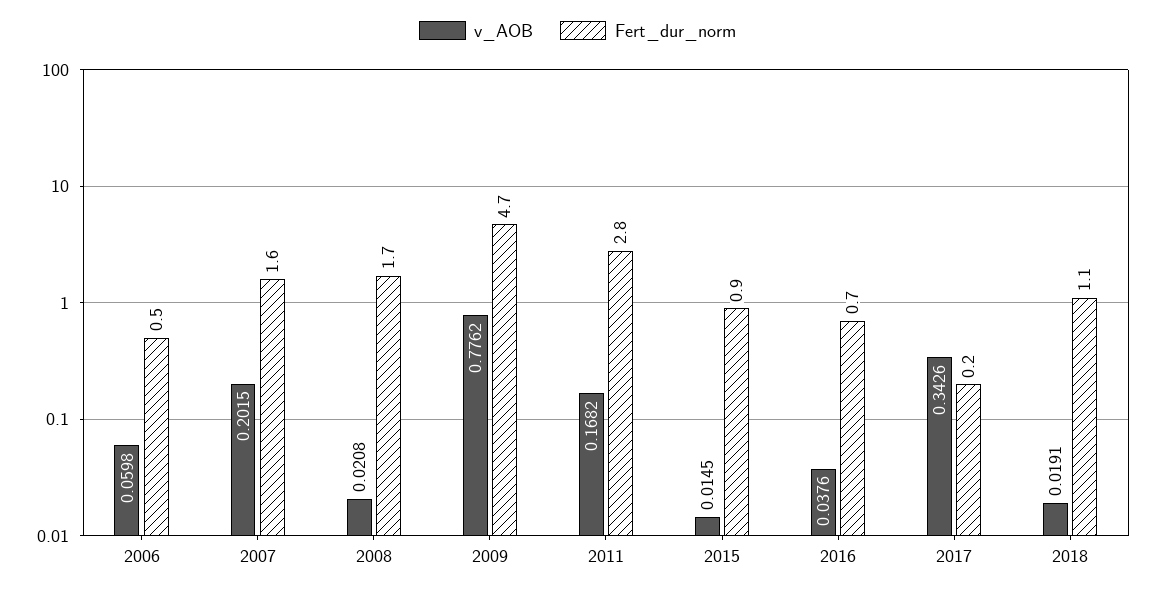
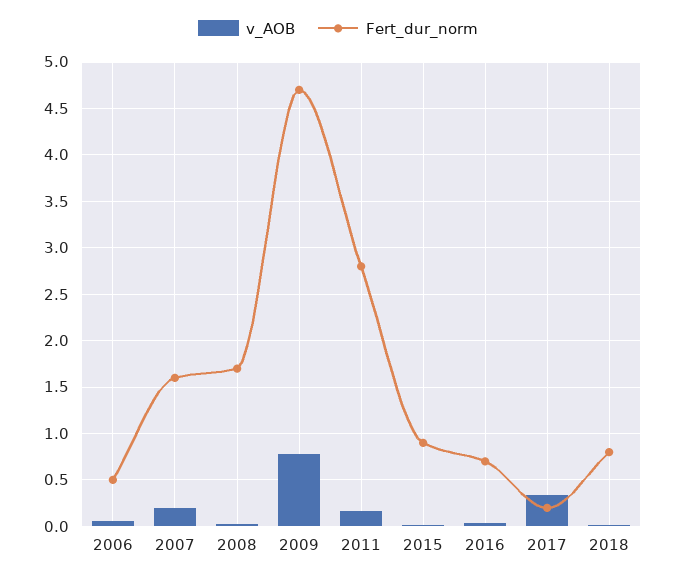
  {
    "v_AOB": {
      "2006": 0.0598,
      "2007": 0.2015,
      "2008": 0.0208,
      "2009": 0.7762,
      "2011": 0.1682,
      "2015": 0.0145,
      "2016": 0.0376,
      "2017": 0.3426,
      "2018": 0.0191
    },
    "Fert_dur_norm": {
      "2006": 0.5,
      "2007": 1.6,
      "2008": 1.7,
      "2009": 4.7,
      "2011": 2.8,
      "2015": 0.9,
      "2016": 0.7,
      "2017": 0.2,
-     "2018": 1.1
+     "2018": 0.8
    }
  }

